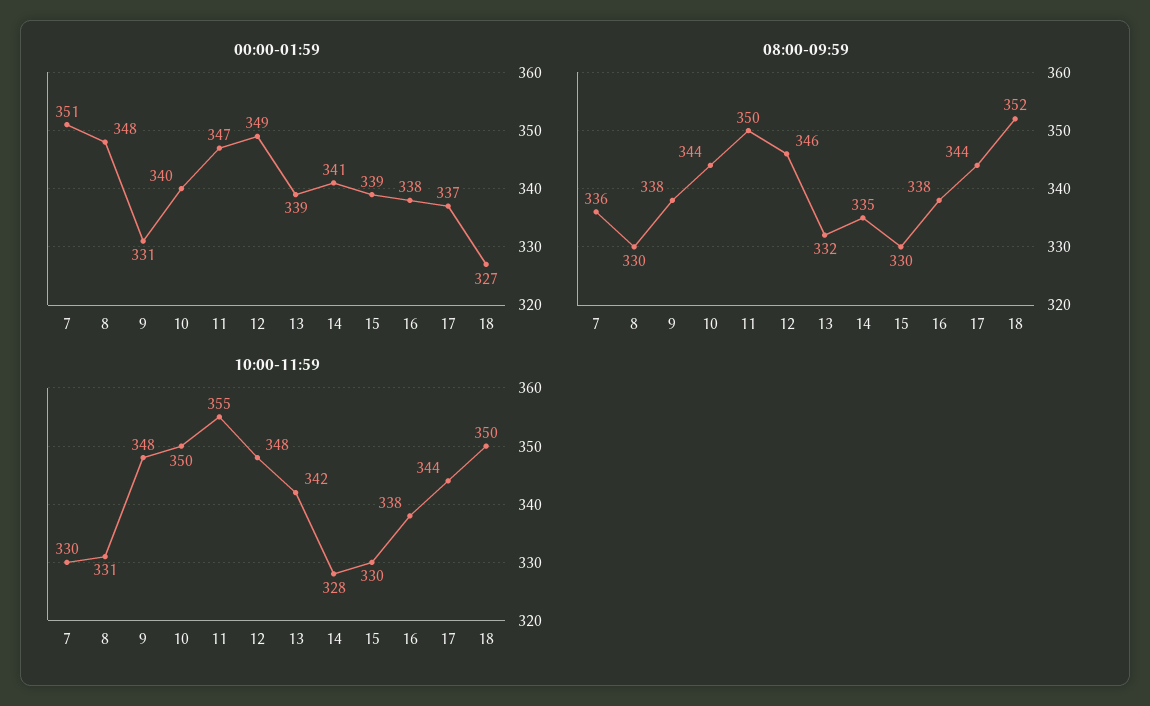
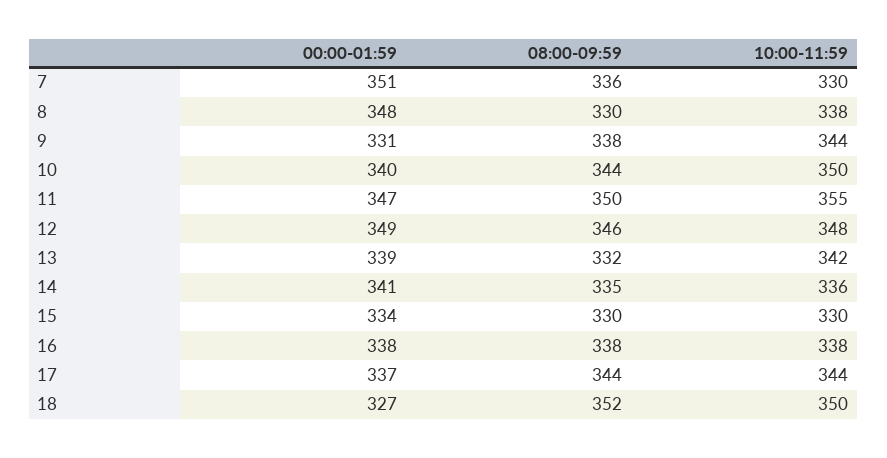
  {
    "00:00-01:59": {
      "7": 351,
      "8": 348,
      "9": 331,
      "10": 340,
      "11": 347,
      "12": 349,
      "13": 339,
      "14": 341,
-     "15": 339,
+     "15": 334,
      "16": 338,
      "17": 337,
      "18": 327
    },
    "08:00-09:59": {
      "7": 336,
      "8": 330,
      "9": 338,
      "10": 344,
      "11": 350,
      "12": 346,
      "13": 332,
      "14": 335,
      "15": 330,
      "16": 338,
      "17": 344,
      "18": 352
    },
    "10:00-11:59": {
      "7": 330,
-     "8": 331,
+     "8": 338,
-     "9": 348,
+     "9": 344,
      "10": 350,
      "11": 355,
      "12": 348,
      "13": 342,
-     "14": 328,
+     "14": 336,
      "15": 330,
      "16": 338,
      "17": 344,
      "18": 350
    }
  }

